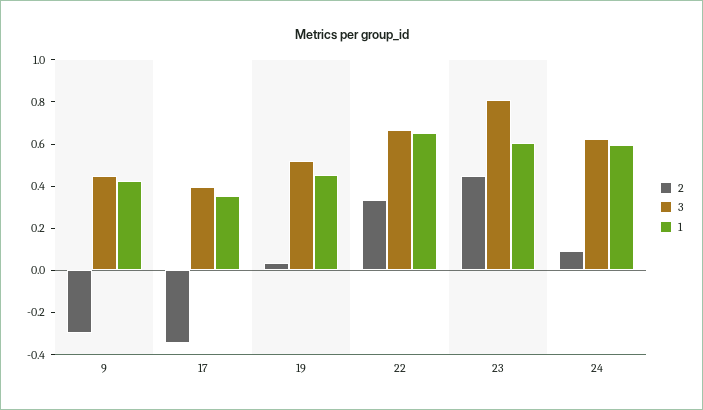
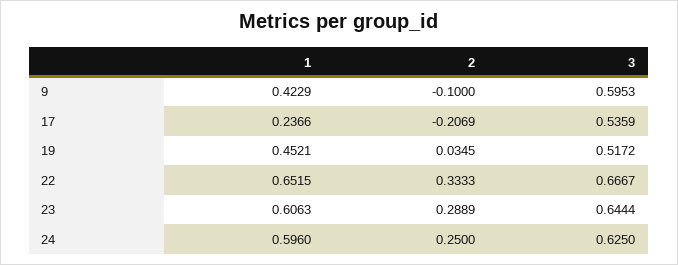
  {
    "2": {
-     "9": -0.3,
+     "9": -0.1,
-     "17": -0.35,
+     "17": -0.2069,
      "19": 0.0345,
      "22": 0.3333,
-     "23": 0.45,
+     "23": 0.2889,
-     "24": 0.1
+     "24": 0.25
    },
    "3": {
-     "9": 0.45,
+     "9": 0.5953,
-     "17": 0.4,
+     "17": 0.5359,
      "19": 0.5172,
      "22": 0.6667,
-     "23": 0.8,
+     "23": 0.6444,
      "24": 0.625
    },
    "1": {
      "9": 0.4229,
-     "17": 0.35,
+     "17": 0.2366,
      "19": 0.4521,
      "22": 0.6515,
      "23": 0.6063,
      "24": 0.596
    }
  }

